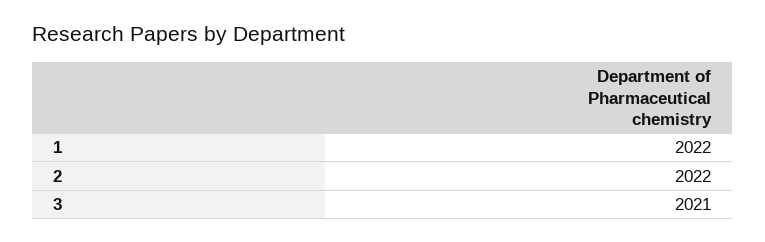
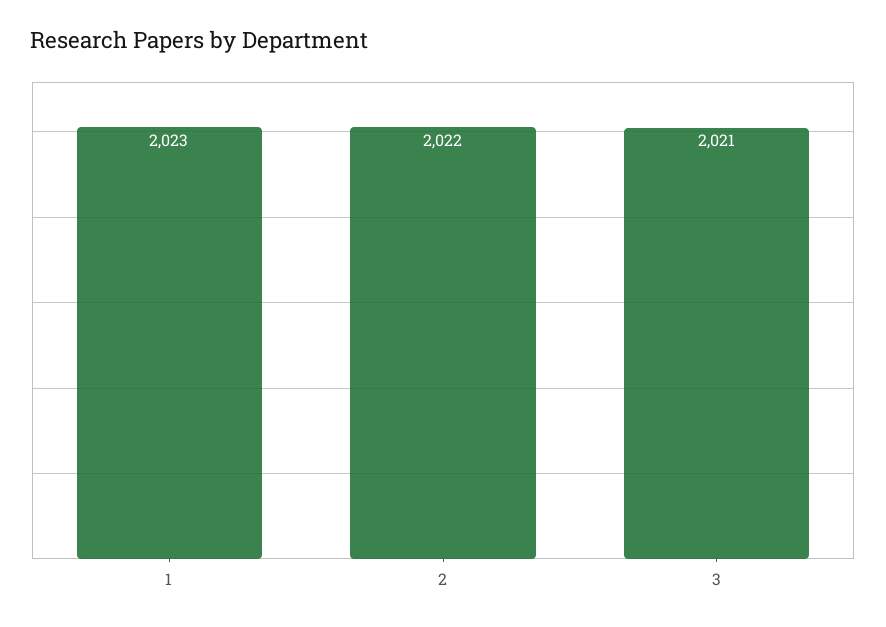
  {
-   "1": 2022,
+   "1": 2023,
    "2": 2022,
    "3": 2021
  }

